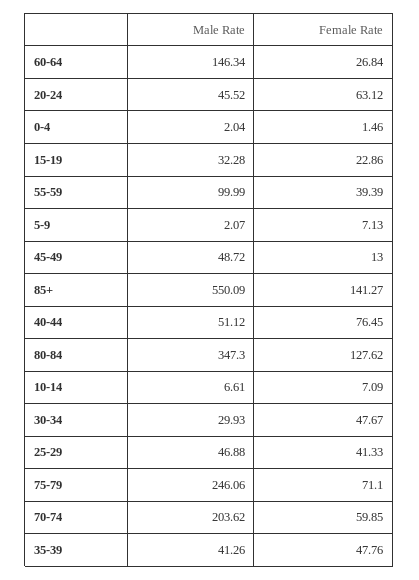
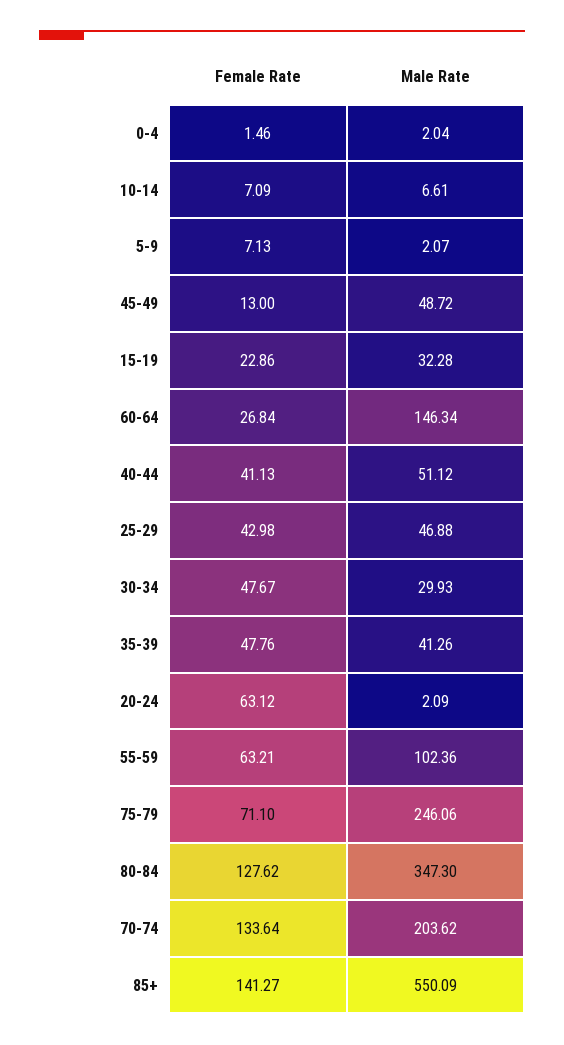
  {
    "Male Rate": {
      "60-64": 146.34,
-     "20-24": 45.52,
+     "20-24": 2.09,
      "0-4": 2.04,
      "15-19": 32.28,
-     "55-59": 99.99,
+     "55-59": 102.36,
      "5-9": 2.07,
      "45-49": 48.72,
      "85+": 550.09,
      "40-44": 51.12,
      "80-84": 347.3,
      "10-14": 6.61,
      "30-34": 29.93,
      "25-29": 46.88,
      "75-79": 246.06,
      "70-74": 203.62,
      "35-39": 41.26
    },
    "Female Rate": {
      "60-64": 26.84,
      "20-24": 63.12,
      "0-4": 1.46,
      "15-19": 22.86,
-     "55-59": 39.39,
+     "55-59": 63.21,
      "5-9": 7.13,
      "45-49": 13,
      "85+": 141.27,
-     "40-44": 76.45,
+     "40-44": 41.13,
      "80-84": 127.62,
      "10-14": 7.09,
      "30-34": 47.67,
-     "25-29": 41.33,
+     "25-29": 42.98,
      "75-79": 71.1,
-     "70-74": 59.85,
+     "70-74": 133.64,
      "35-39": 47.76
    }
  }

